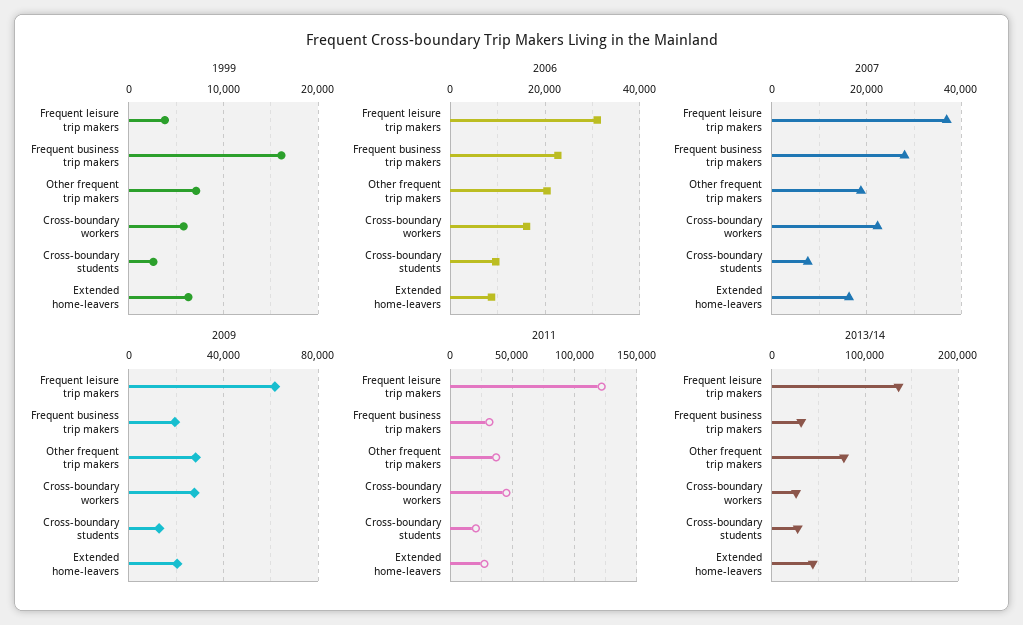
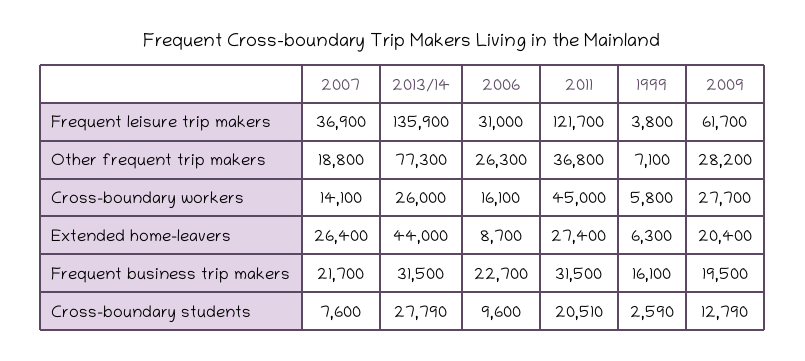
  {
    "1999": {
      "Frequent leisure trip makers": 3800,
      "Frequent business trip makers": 16100,
      "Other frequent trip makers": 7100,
      "Cross-boundary workers": 5800,
      "Cross-boundary students": 2590,
      "Extended home-leavers": 6300
    },
    "2006": {
      "Frequent leisure trip makers": 31000,
      "Frequent business trip makers": 22700,
-     "Other frequent trip makers": 20000,
+     "Other frequent trip makers": 26300,
      "Cross-boundary workers": 16100,
      "Cross-boundary students": 9600,
      "Extended home-leavers": 8700
    },
    "2007": {
      "Frequent leisure trip makers": 36900,
-     "Frequent business trip makers": 28000,
+     "Frequent business trip makers": 21700,
      "Other frequent trip makers": 18800,
-     "Cross-boundary workers": 22000,
+     "Cross-boundary workers": 14100,
      "Cross-boundary students": 7600,
-     "Extended home-leavers": 16000
+     "Extended home-leavers": 26400
    },
    "2009": {
      "Frequent leisure trip makers": 61700,
      "Frequent business trip makers": 19500,
      "Other frequent trip makers": 28200,
      "Cross-boundary workers": 27700,
      "Cross-boundary students": 12790,
      "Extended home-leavers": 20400
    },
    "2011": {
      "Frequent leisure trip makers": 121700,
      "Frequent business trip makers": 31500,
      "Other frequent trip makers": 36800,
      "Cross-boundary workers": 45000,
      "Cross-boundary students": 20510,
      "Extended home-leavers": 27400
    },
    "2013/14": {
      "Frequent leisure trip makers": 135900,
      "Frequent business trip makers": 31500,
      "Other frequent trip makers": 77300,
      "Cross-boundary workers": 26000,
      "Cross-boundary students": 27790,
      "Extended home-leavers": 44000
    }
  }

